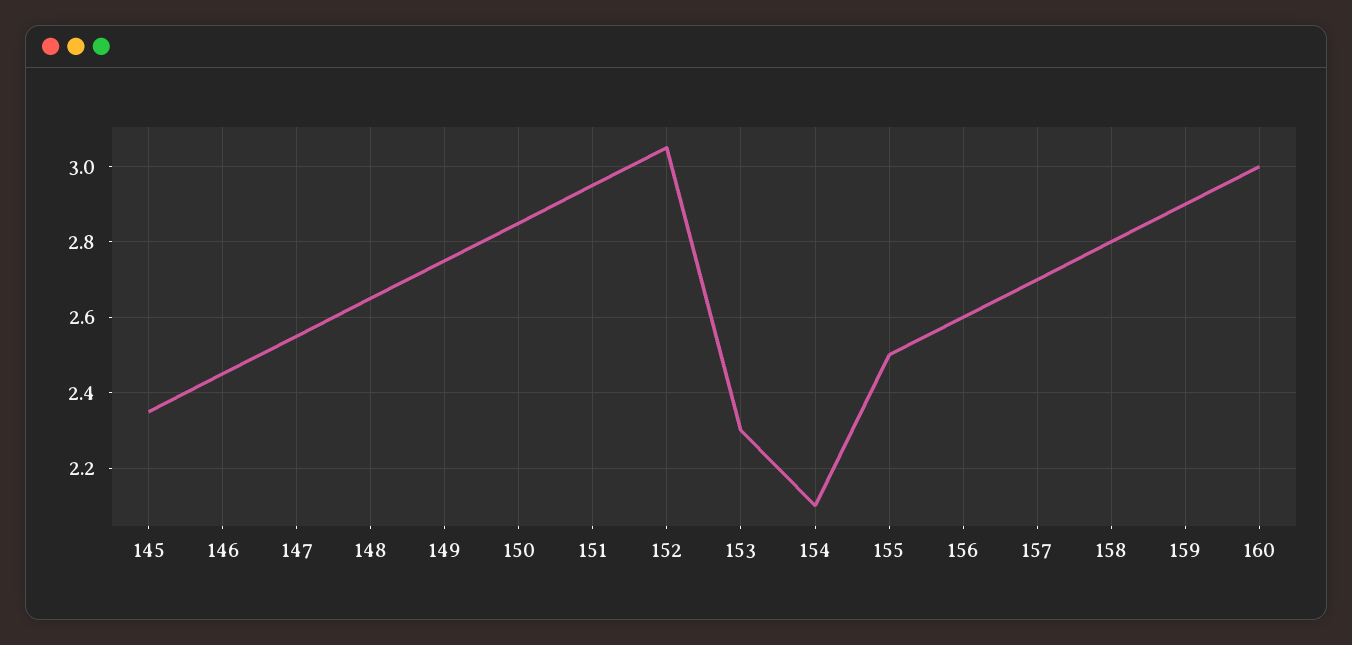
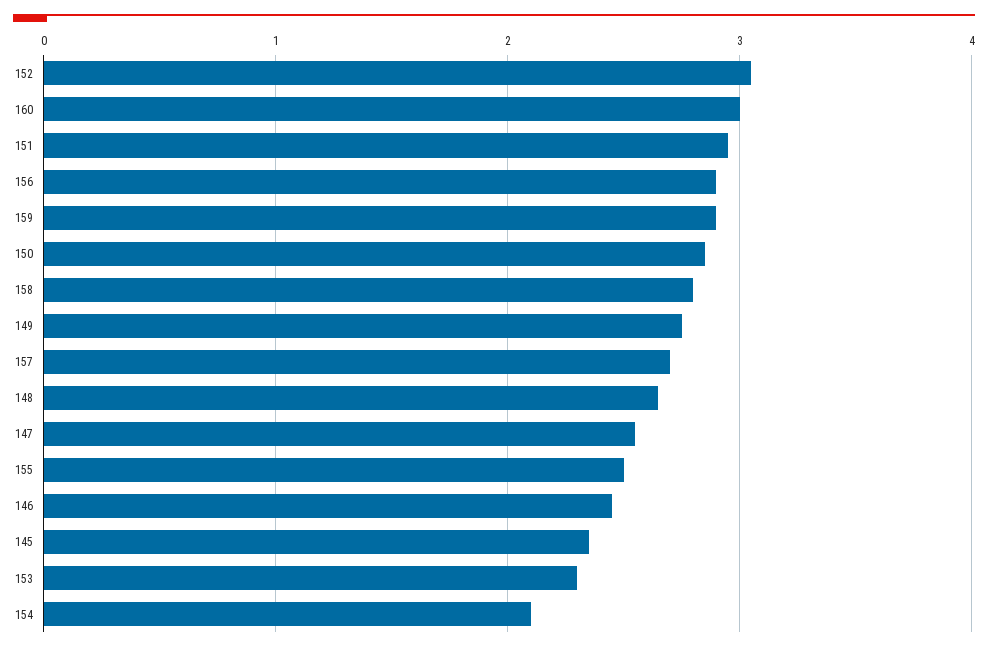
  {
    "145": 2.35,
    "146": 2.45,
    "147": 2.55,
    "148": 2.65,
    "149": 2.75,
    "150": 2.85,
    "151": 2.95,
    "152": 3.05,
    "153": 2.3,
    "154": 2.1,
    "155": 2.5,
-   "156": 2.6,
+   "156": 2.9,
    "157": 2.7,
    "158": 2.8,
    "159": 2.9,
    "160": 3
  }

